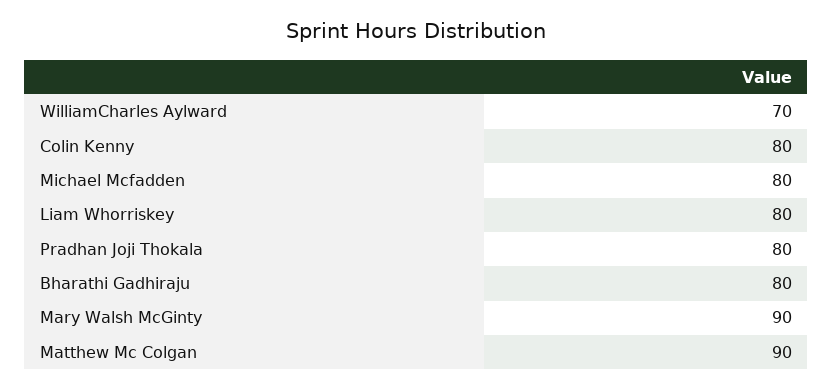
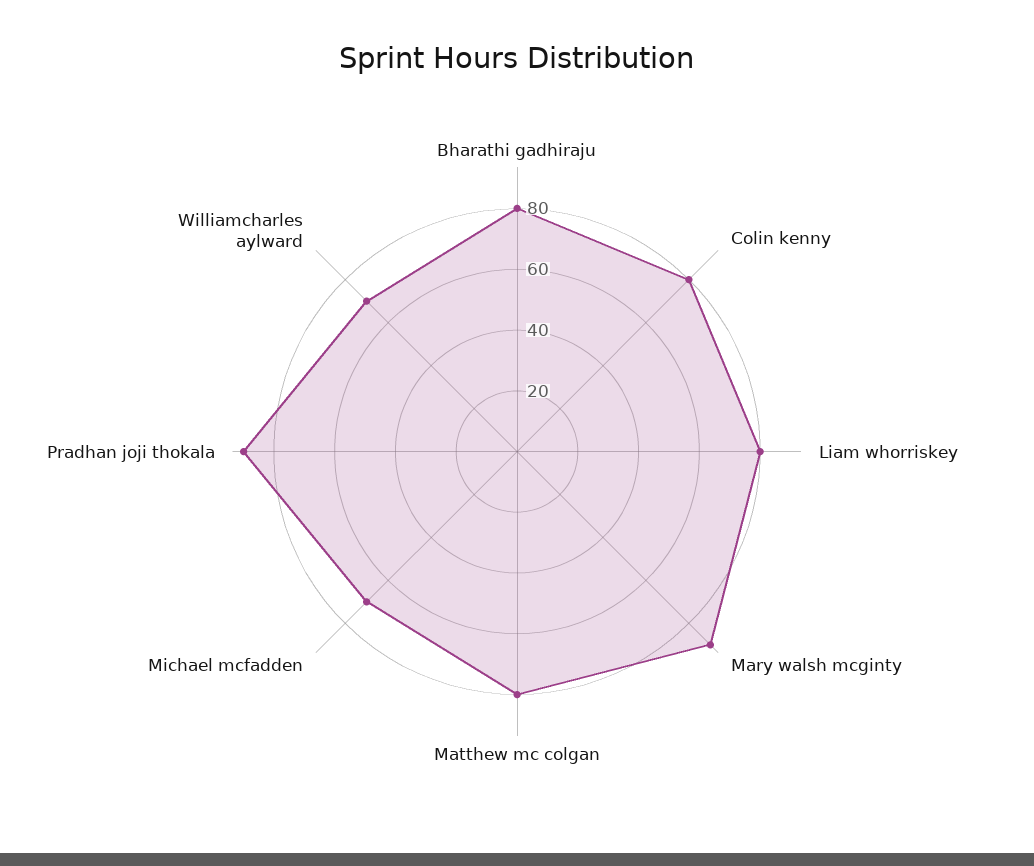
  {
    "WilliamCharles Aylward": 70,
    "Colin Kenny": 80,
-   "Michael Mcfadden": 80,
+   "Michael Mcfadden": 70,
    "Liam Whorriskey": 80,
-   "Pradhan Joji Thokala": 80,
+   "Pradhan Joji Thokala": 90,
    "Bharathi Gadhiraju": 80,
    "Mary Walsh McGinty": 90,
-   "Matthew Mc Colgan": 90
+   "Matthew Mc Colgan": 80
  }

